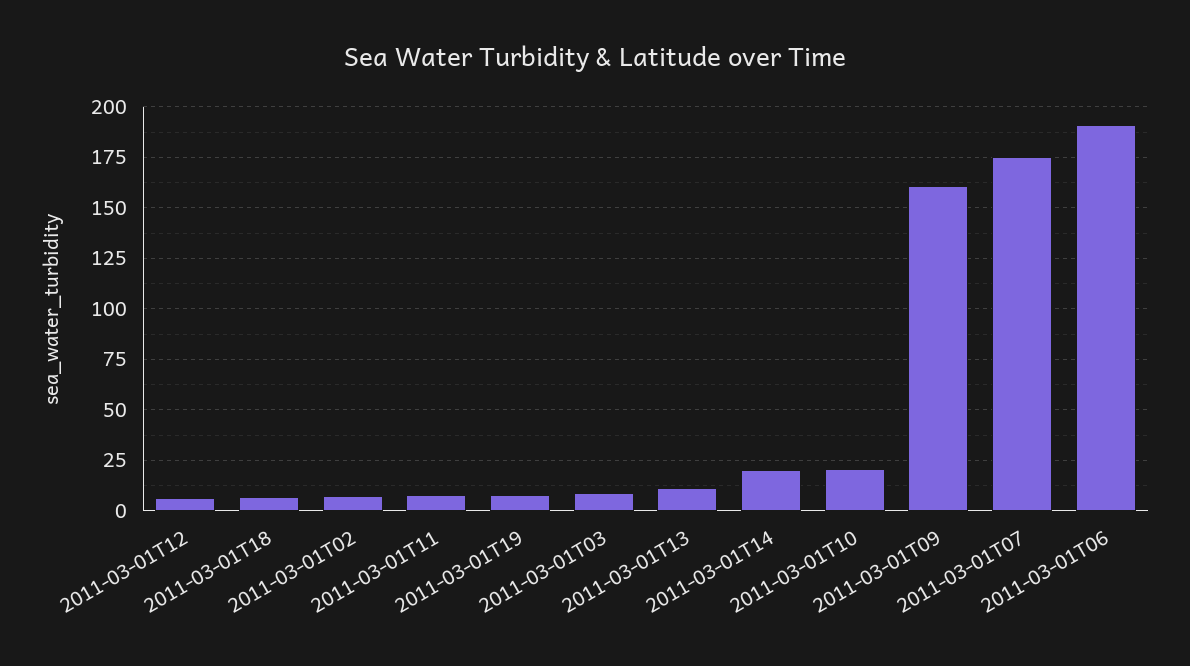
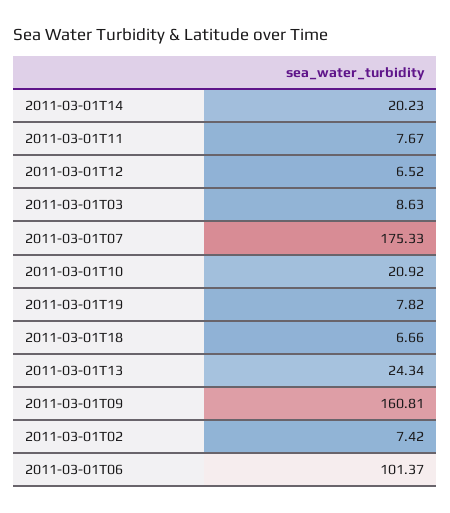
  {
    "2011-03-01T12": 6.52,
    "2011-03-01T18": 6.66,
    "2011-03-01T02": 7.42,
    "2011-03-01T11": 7.67,
    "2011-03-01T19": 7.82,
    "2011-03-01T03": 8.63,
-   "2011-03-01T13": 10,
+   "2011-03-01T13": 24.34,
    "2011-03-01T14": 20.23,
    "2011-03-01T10": 20.92,
    "2011-03-01T09": 160.81,
    "2011-03-01T07": 175.33,
-   "2011-03-01T06": 190
+   "2011-03-01T06": 101.37
  }

